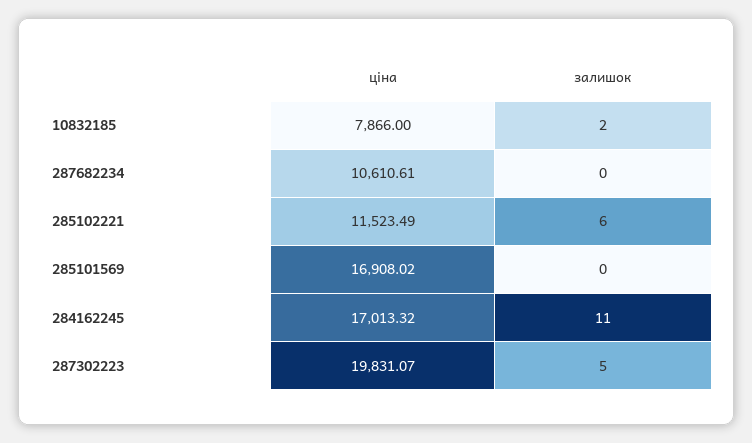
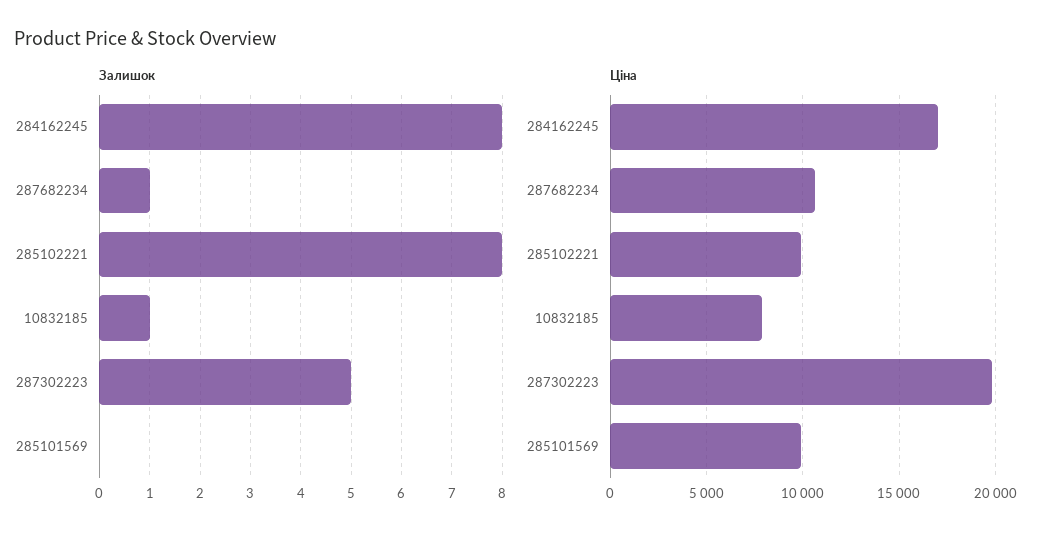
  {
    "ціна": {
      "10832185": 7866,
      "287682234": 10610.61,
-     "285102221": 11523.49,
+     "285102221": 10000,
-     "285101569": 16908.02,
+     "285101569": 10000,
      "284162245": 17013.32,
      "287302223": 19831.07
    },
    "залишок": {
-     "10832185": 2,
+     "10832185": 1,
-     "287682234": 0,
+     "287682234": 1,
-     "285102221": 6,
+     "285102221": 8,
      "285101569": 0,
-     "284162245": 11,
+     "284162245": 8,
      "287302223": 5
    }
  }

